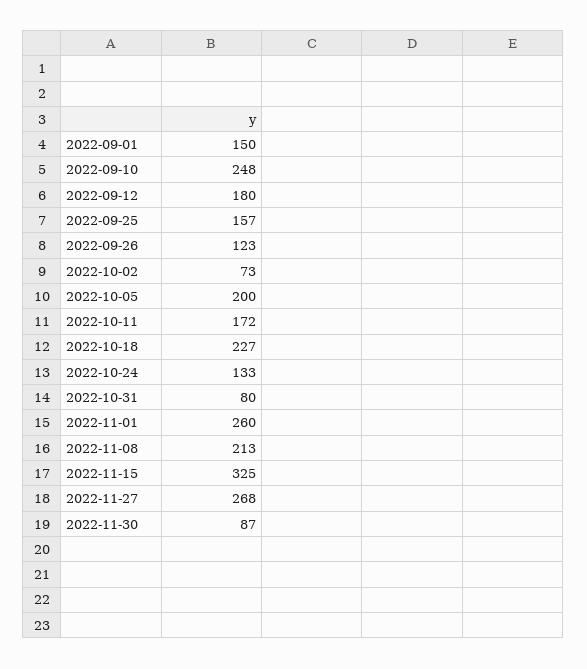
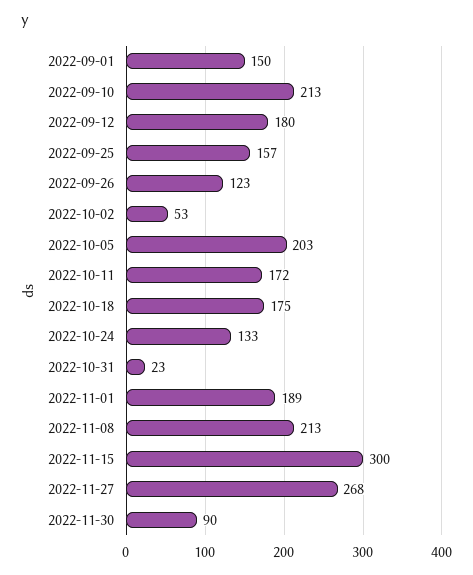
  {
    "2022-09-01": 150,
-   "2022-09-10": 248,
+   "2022-09-10": 213,
    "2022-09-12": 180,
    "2022-09-25": 157,
    "2022-09-26": 123,
-   "2022-10-02": 73,
+   "2022-10-02": 53,
-   "2022-10-05": 200,
+   "2022-10-05": 203,
    "2022-10-11": 172,
-   "2022-10-18": 227,
+   "2022-10-18": 175,
    "2022-10-24": 133,
-   "2022-10-31": 80,
+   "2022-10-31": 23,
-   "2022-11-01": 260,
+   "2022-11-01": 189,
    "2022-11-08": 213,
-   "2022-11-15": 325,
+   "2022-11-15": 300,
    "2022-11-27": 268,
-   "2022-11-30": 87
+   "2022-11-30": 90
  }

